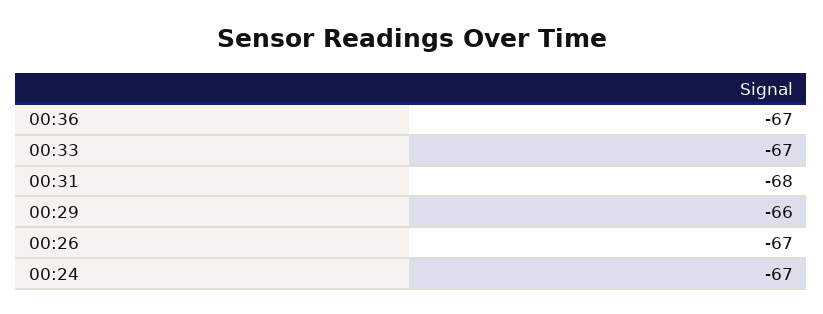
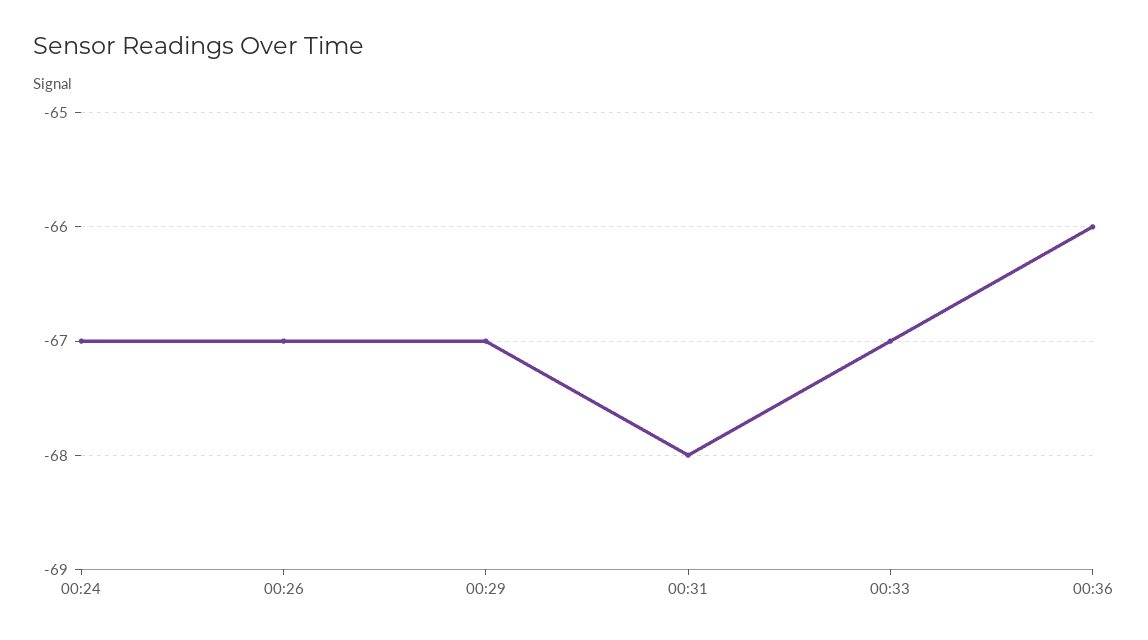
  {
-   "00:36": -67,
+   "00:36": -66,
    "00:33": -67,
    "00:31": -68,
-   "00:29": -66,
+   "00:29": -67,
    "00:26": -67,
    "00:24": -67
  }

